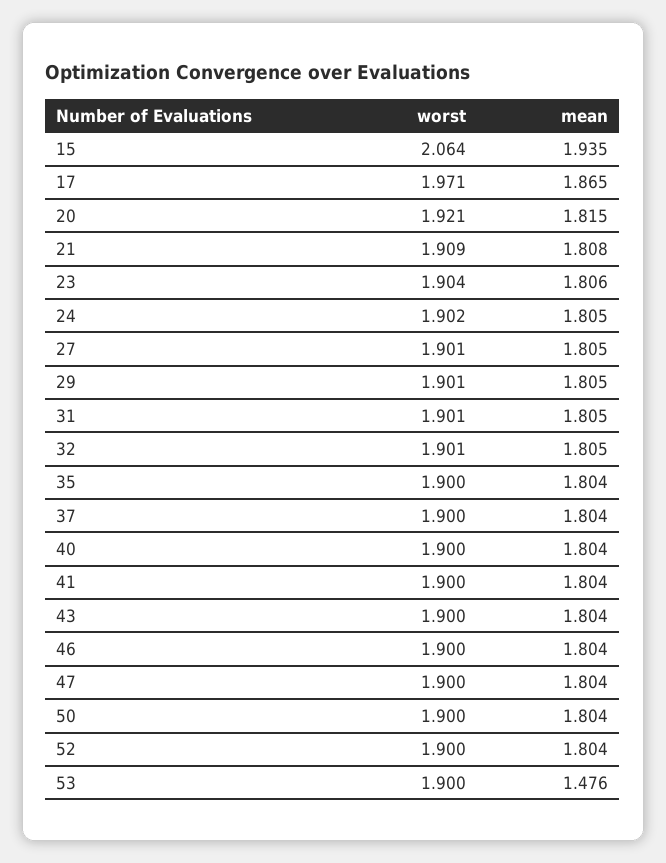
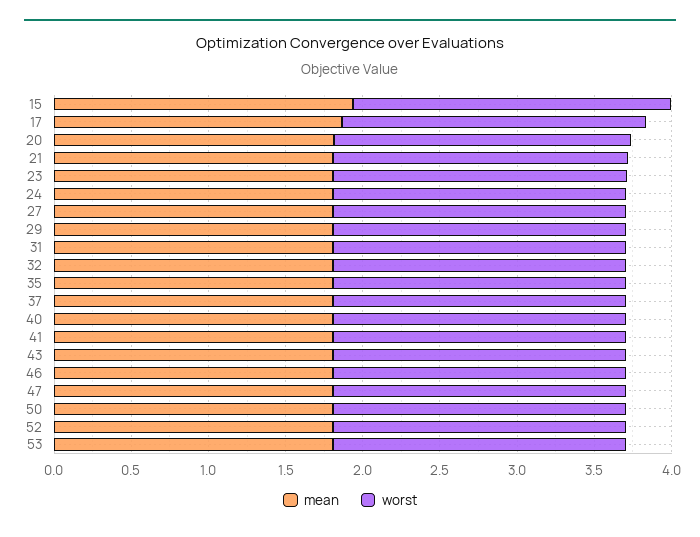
  {
    "worst": {
      "15": 2.064,
      "17": 1.971,
      "20": 1.921,
      "21": 1.909,
      "23": 1.904,
      "24": 1.902,
      "27": 1.901,
      "29": 1.901,
      "31": 1.901,
      "32": 1.901,
      "35": 1.9,
      "37": 1.9,
      "40": 1.9,
      "41": 1.9,
      "43": 1.9,
      "46": 1.9,
      "47": 1.9,
      "50": 1.9,
      "52": 1.9,
      "53": 1.9
    },
    "mean": {
      "15": 1.935,
      "17": 1.865,
      "20": 1.815,
      "21": 1.808,
      "23": 1.806,
      "24": 1.805,
      "27": 1.805,
      "29": 1.805,
      "31": 1.805,
      "32": 1.805,
      "35": 1.804,
      "37": 1.804,
      "40": 1.804,
      "41": 1.804,
      "43": 1.804,
      "46": 1.804,
      "47": 1.804,
      "50": 1.804,
      "52": 1.804,
-     "53": 1.476
+     "53": 1.8
    }
  }

